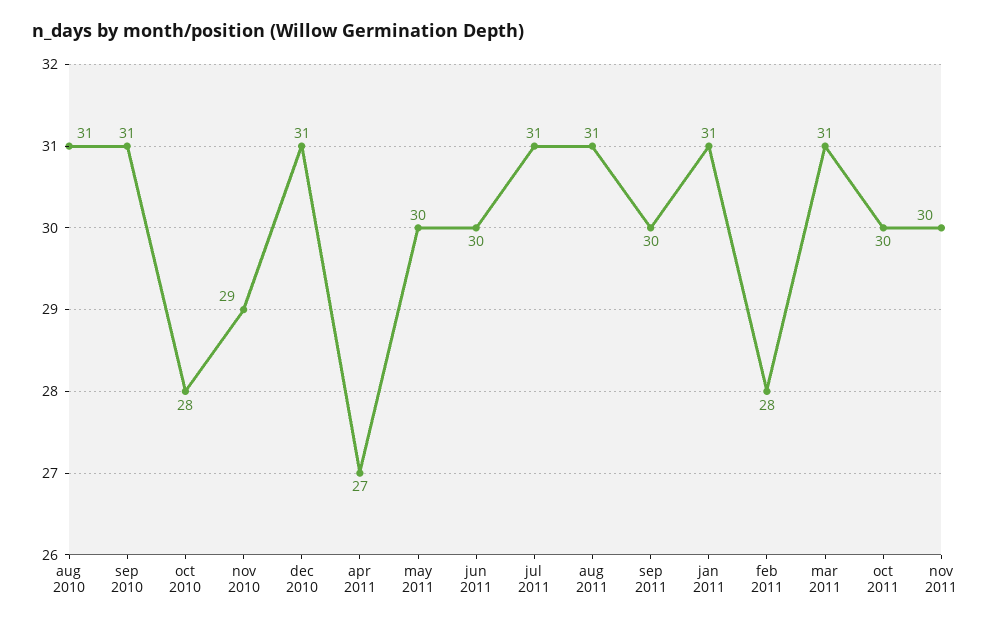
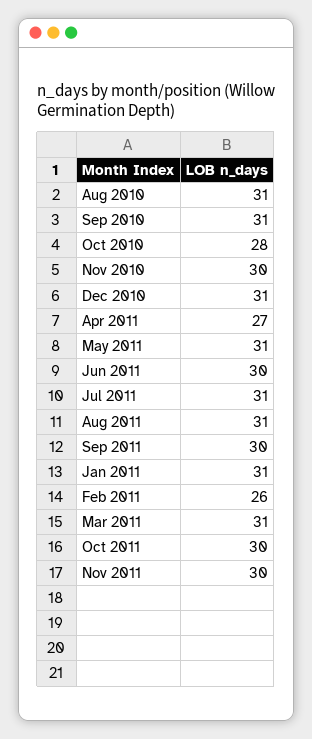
  {
    "aug 2010": 31,
    "sep 2010": 31,
    "oct 2010": 28,
-   "nov 2010": 29,
+   "nov 2010": 30,
    "dec 2010": 31,
    "apr 2011": 27,
-   "may 2011": 30,
+   "may 2011": 31,
    "jun 2011": 30,
    "jul 2011": 31,
    "aug 2011": 31,
    "sep 2011": 30,
    "jan 2011": 31,
-   "feb 2011": 28,
+   "feb 2011": 26,
    "mar 2011": 31,
    "oct 2011": 30,
    "nov 2011": 30
  }

